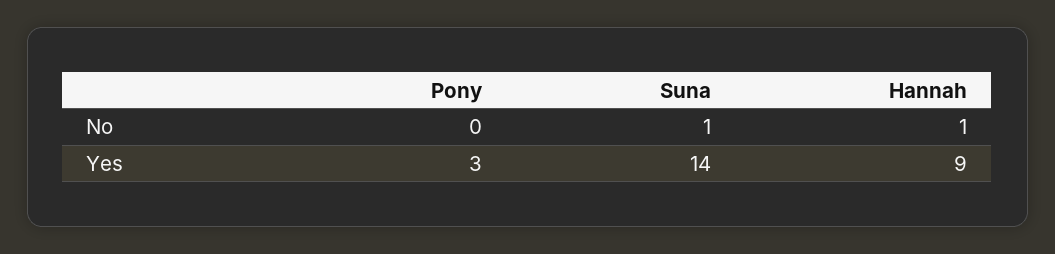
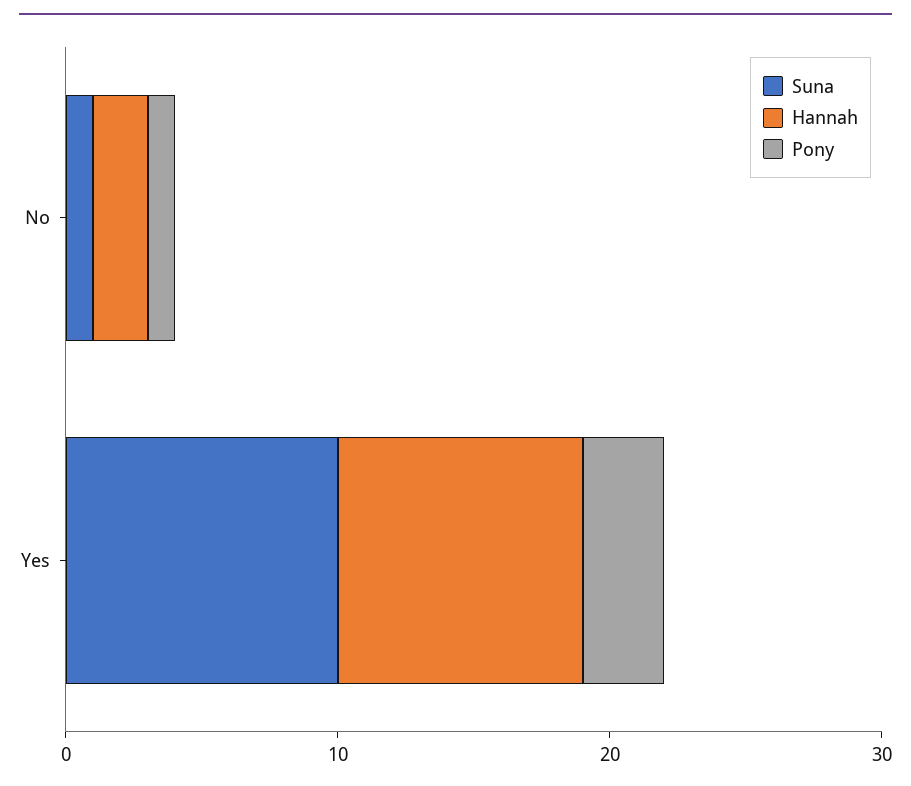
  {
    "Pony": {
-     "No": 0,
+     "No": 1,
      "Yes": 3
    },
    "Suna": {
      "No": 1,
-     "Yes": 14
+     "Yes": 10
    },
    "Hannah": {
-     "No": 1,
+     "No": 2,
      "Yes": 9
    }
  }

